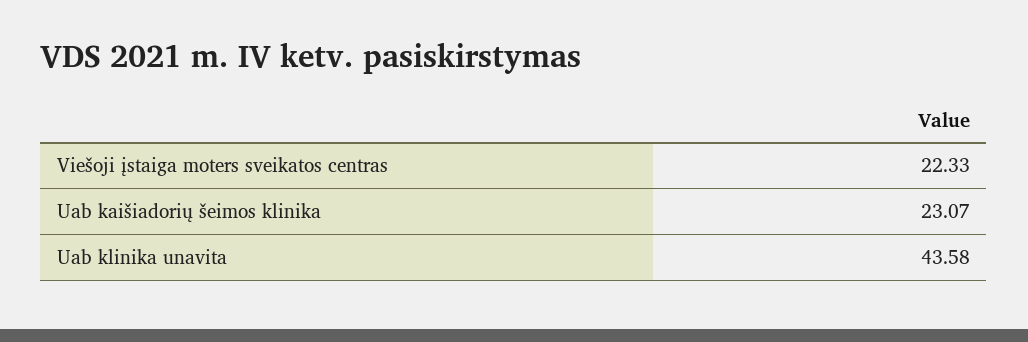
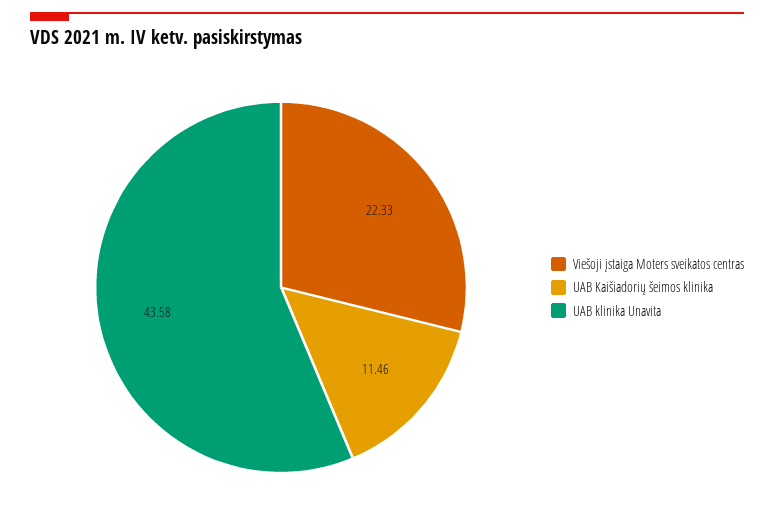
  {
    "Viešoji įstaiga moters sveikatos centras": 22.33,
-   "Uab kaišiadorių šeimos klinika": 23.07,
+   "Uab kaišiadorių šeimos klinika": 11.46,
    "Uab klinika unavita": 43.58
  }

